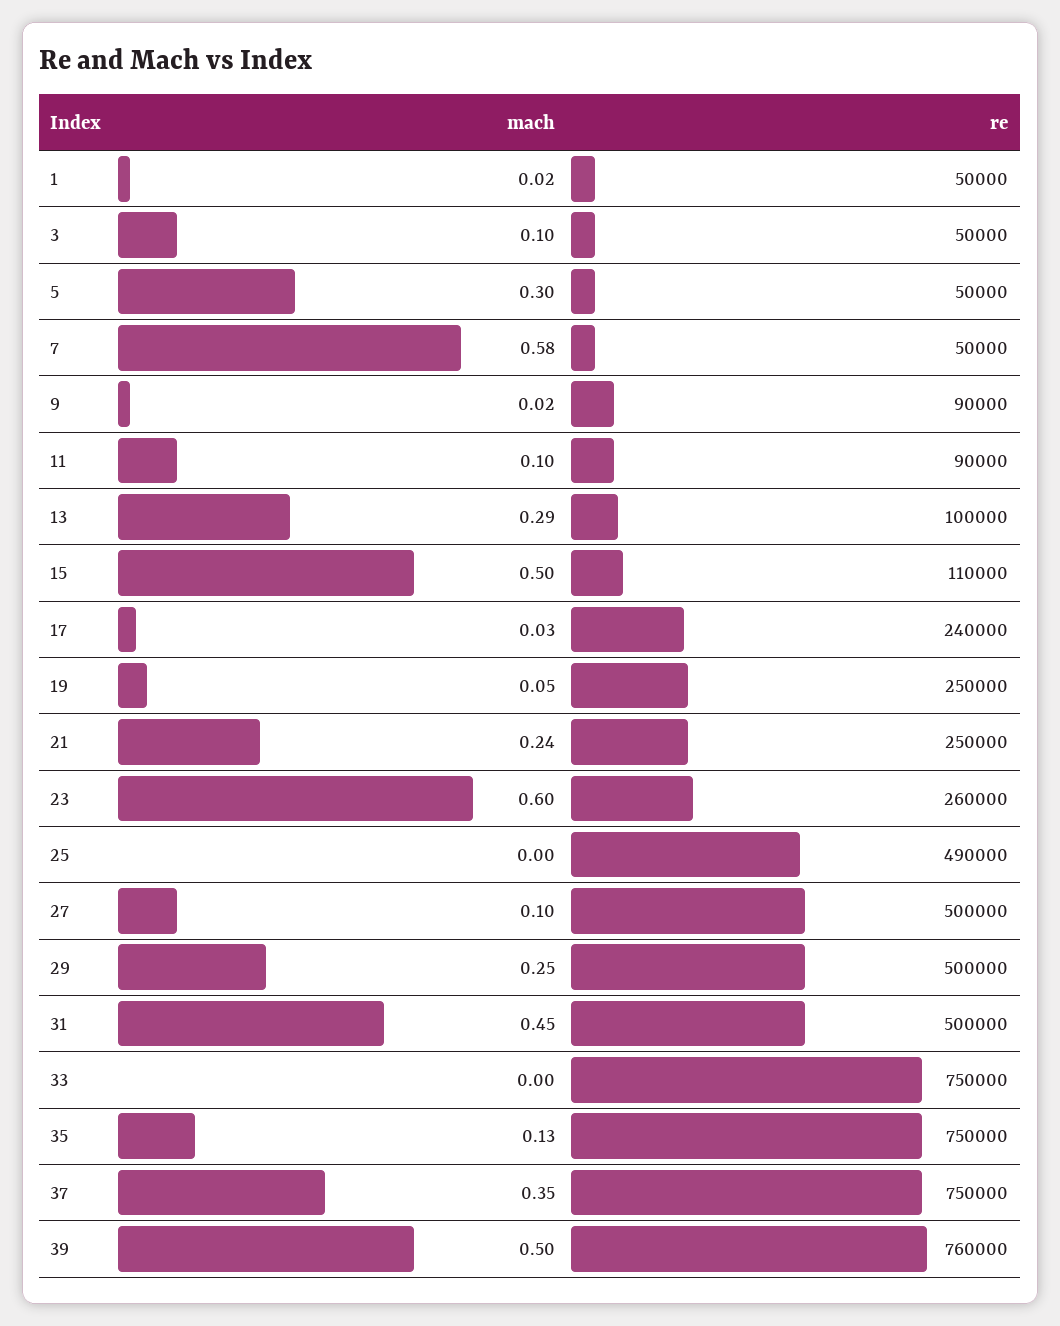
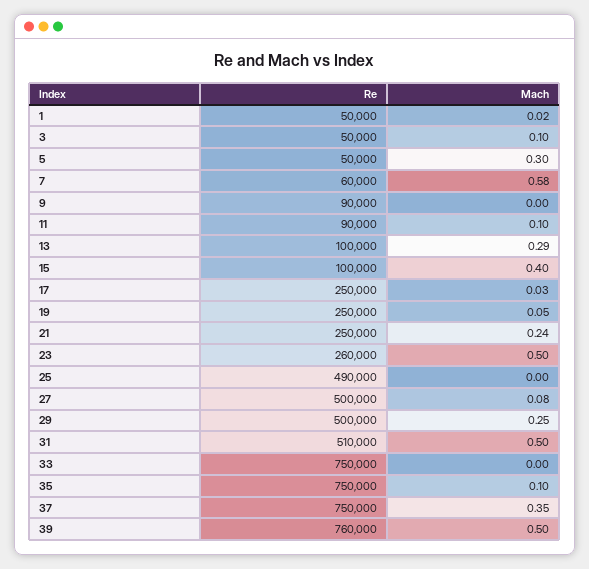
  {
    "mach": {
      "1": 0.02,
      "3": 0.1,
      "5": 0.3,
      "7": 0.58,
-     "9": 0.02,
+     "9": 0,
      "11": 0.1,
      "13": 0.29,
-     "15": 0.5,
+     "15": 0.4,
      "17": 0.03,
      "19": 0.05,
      "21": 0.24,
-     "23": 0.6,
+     "23": 0.5,
      "25": 0,
-     "27": 0.1,
+     "27": 0.08,
      "29": 0.25,
-     "31": 0.45,
+     "31": 0.5,
      "33": 0,
-     "35": 0.13,
+     "35": 0.1,
      "37": 0.35,
      "39": 0.5
    },
    "re": {
      "1": 50000,
      "3": 50000,
      "5": 50000,
-     "7": 50000,
+     "7": 60000,
      "9": 90000,
      "11": 90000,
      "13": 100000,
-     "15": 110000,
+     "15": 100000,
-     "17": 240000,
+     "17": 250000,
      "19": 250000,
      "21": 250000,
      "23": 260000,
      "25": 490000,
      "27": 500000,
      "29": 500000,
-     "31": 500000,
+     "31": 510000,
      "33": 750000,
      "35": 750000,
      "37": 750000,
      "39": 760000
    }
  }

